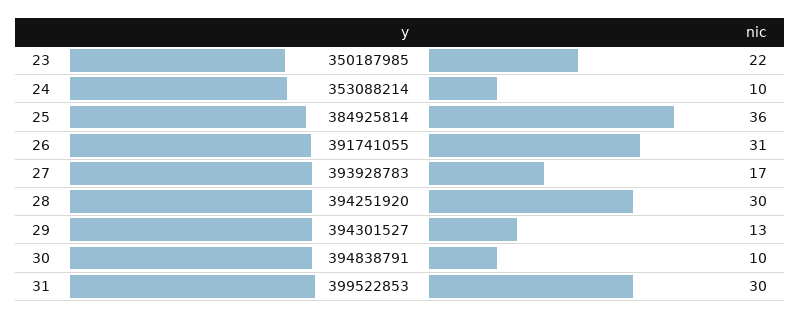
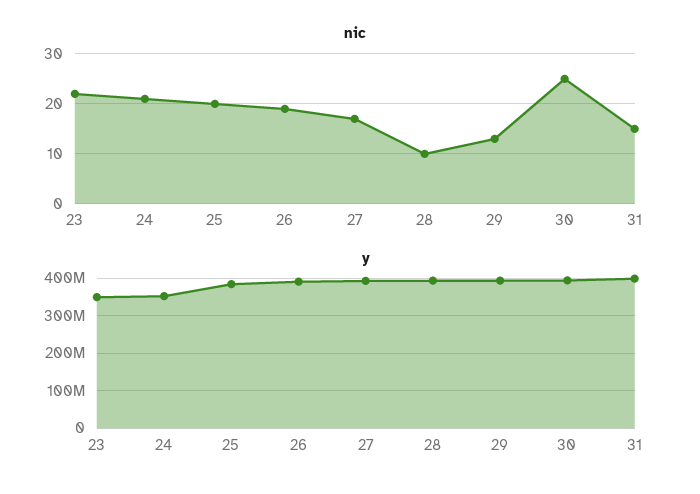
  {
    "y": {
      "23": 350187985,
      "24": 353088214,
      "25": 384925814,
      "26": 391741055,
      "27": 393928783,
      "28": 394251920,
      "29": 394301527,
      "30": 394838791,
      "31": 399522853
    },
    "nic": {
      "23": 22,
-     "24": 10,
+     "24": 20,
-     "25": 36,
+     "25": 20,
-     "26": 31,
+     "26": 20,
      "27": 17,
-     "28": 30,
+     "28": 10,
      "29": 13,
-     "30": 10,
+     "30": 25,
-     "31": 30
+     "31": 15
    }
  }

